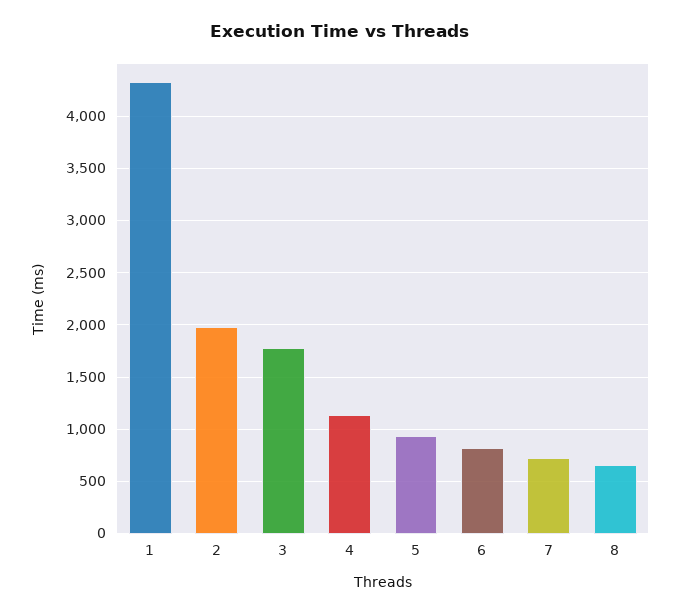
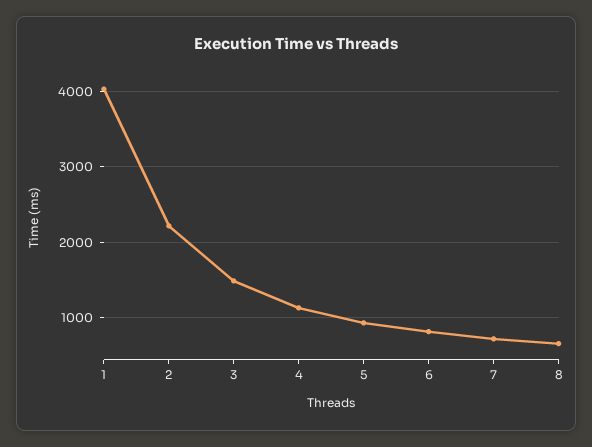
  {
-   "1": 4300,
+   "1": 4000,
-   "2": 2000,
+   "2": 2200,
-   "3": 1800,
+   "3": 1500,
    "4": 1100,
    "5": 900,
    "6": 800,
    "7": 700,
    "8": 700
  }

